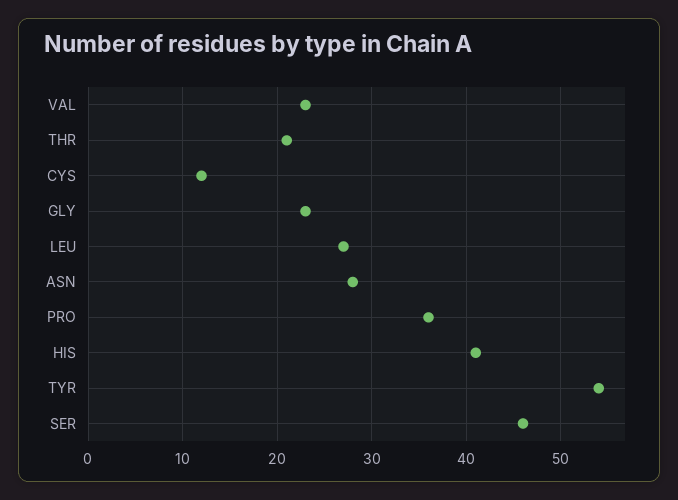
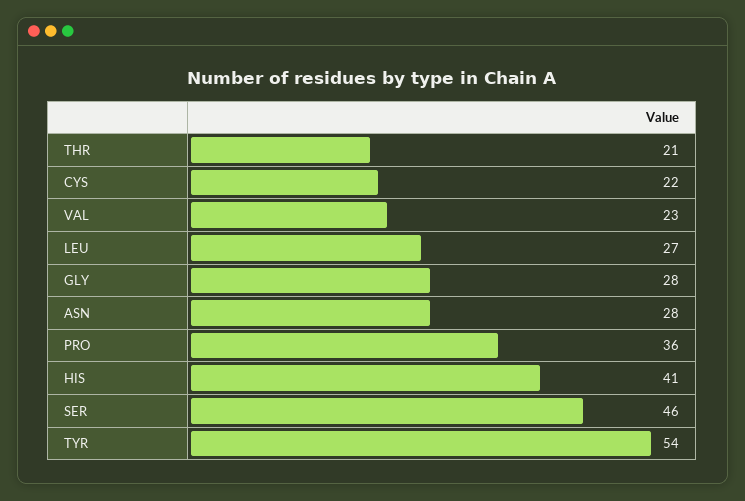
  {
    "VAL": 23,
    "THR": 21,
-   "CYS": 12,
+   "CYS": 22,
-   "GLY": 23,
+   "GLY": 28,
    "LEU": 27,
    "ASN": 28,
    "PRO": 36,
    "HIS": 41,
    "TYR": 54,
    "SER": 46
  }

